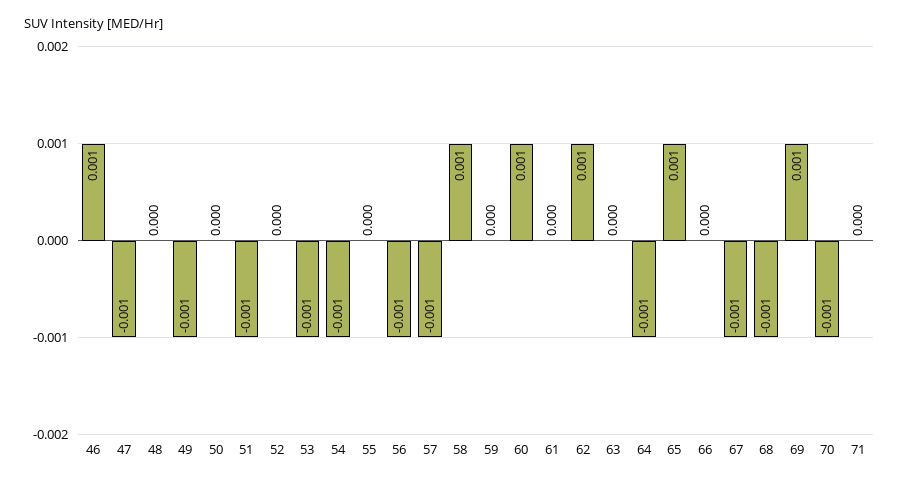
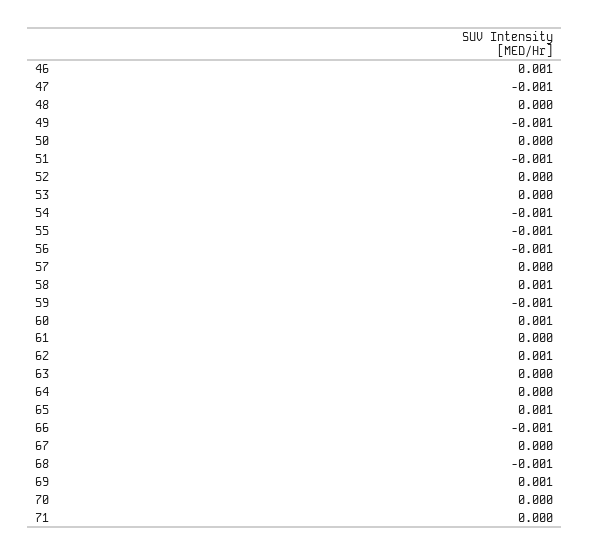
  {
    "46": 0.001,
    "47": -0.001,
    "48": 0,
    "49": -0.001,
    "50": 0,
    "51": -0.001,
    "52": 0,
-   "53": -0.001,
+   "53": 0,
    "54": -0.001,
-   "55": 0,
+   "55": -0.001,
    "56": -0.001,
-   "57": -0.001,
+   "57": 0,
    "58": 0.001,
-   "59": 0,
+   "59": -0.001,
    "60": 0.001,
    "61": 0,
    "62": 0.001,
    "63": 0,
-   "64": -0.001,
+   "64": 0,
    "65": 0.001,
-   "66": 0,
+   "66": -0.001,
-   "67": -0.001,
+   "67": 0,
    "68": -0.001,
    "69": 0.001,
-   "70": -0.001,
+   "70": 0,
    "71": 0
  }

